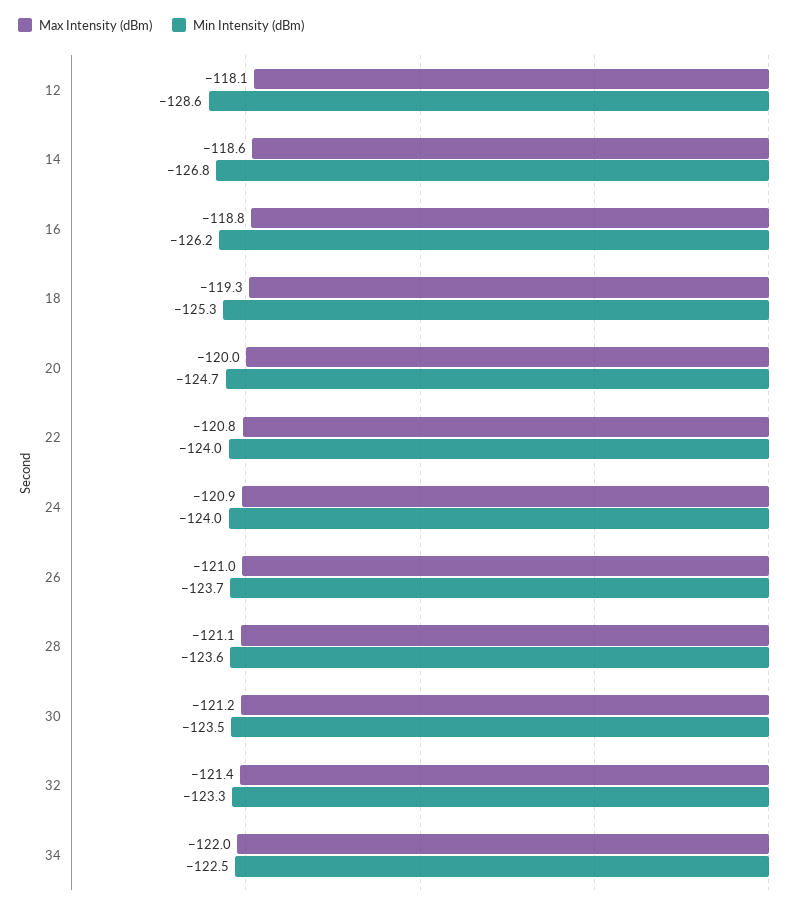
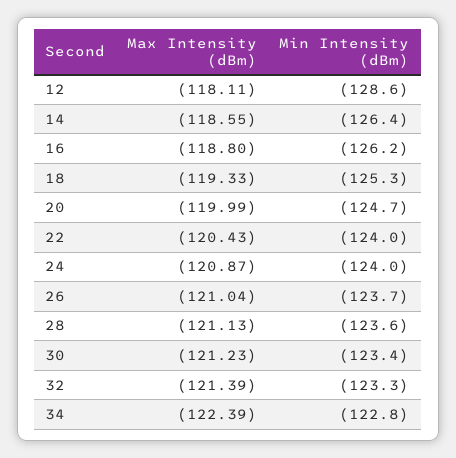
  {
    "Max Intensity (dBm)": {
      "12": -118.11,
      "14": -118.55,
      "16": -118.8,
      "18": -119.33,
      "20": -119.99,
-     "22": -120.8,
+     "22": -120.43,
      "24": -120.87,
      "26": -121.04,
      "28": -121.13,
      "30": -121.23,
      "32": -121.39,
-     "34": -122
+     "34": -122.39
    },
    "Min Intensity (dBm)": {
      "12": -128.6,
-     "14": -126.8,
+     "14": -126.4,
      "16": -126.2,
      "18": -125.3,
      "20": -124.7,
      "22": -124,
      "24": -124,
      "26": -123.7,
      "28": -123.6,
-     "30": -123.5,
+     "30": -123.4,
      "32": -123.3,
-     "34": -122.5
+     "34": -122.8
    }
  }

